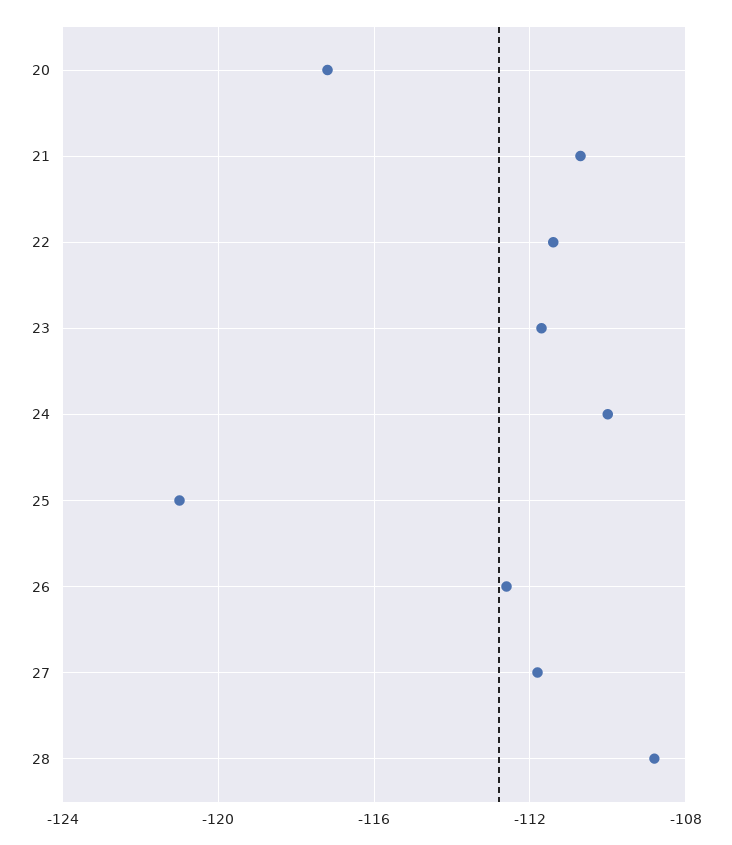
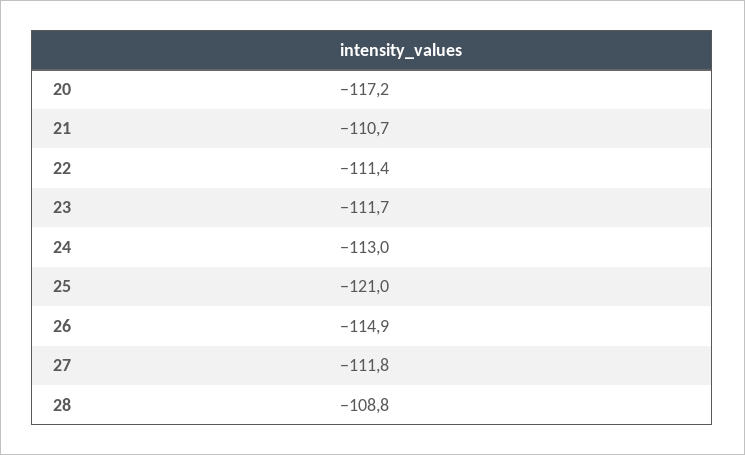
  {
    "20": -117.2,
    "21": -110.7,
    "22": -111.4,
    "23": -111.7,
-   "24": -110,
+   "24": -113,
    "25": -121,
-   "26": -112.5,
+   "26": -114.9,
    "27": -111.8,
    "28": -108.8
  }

